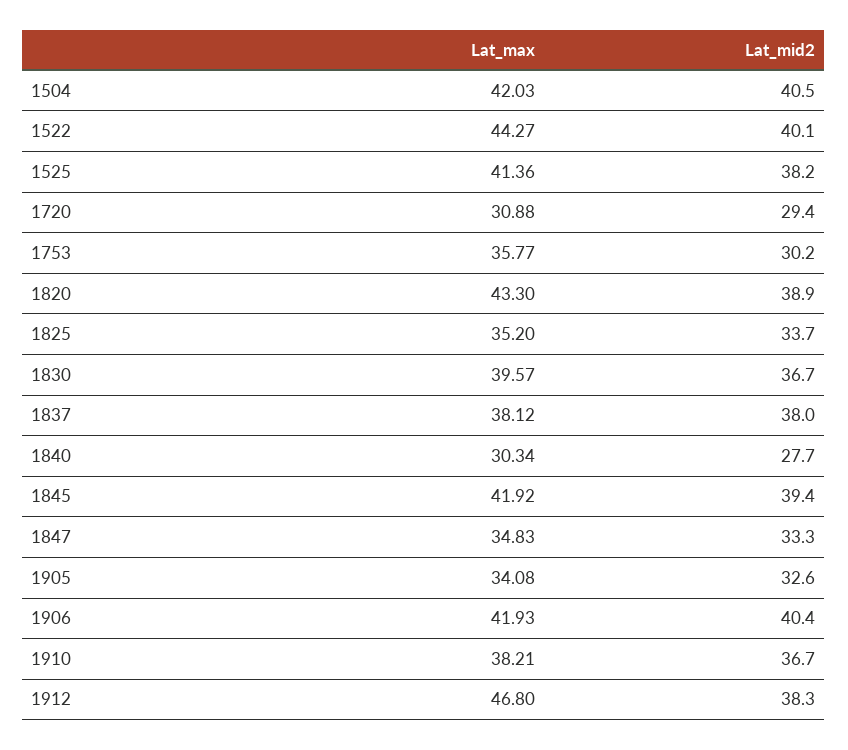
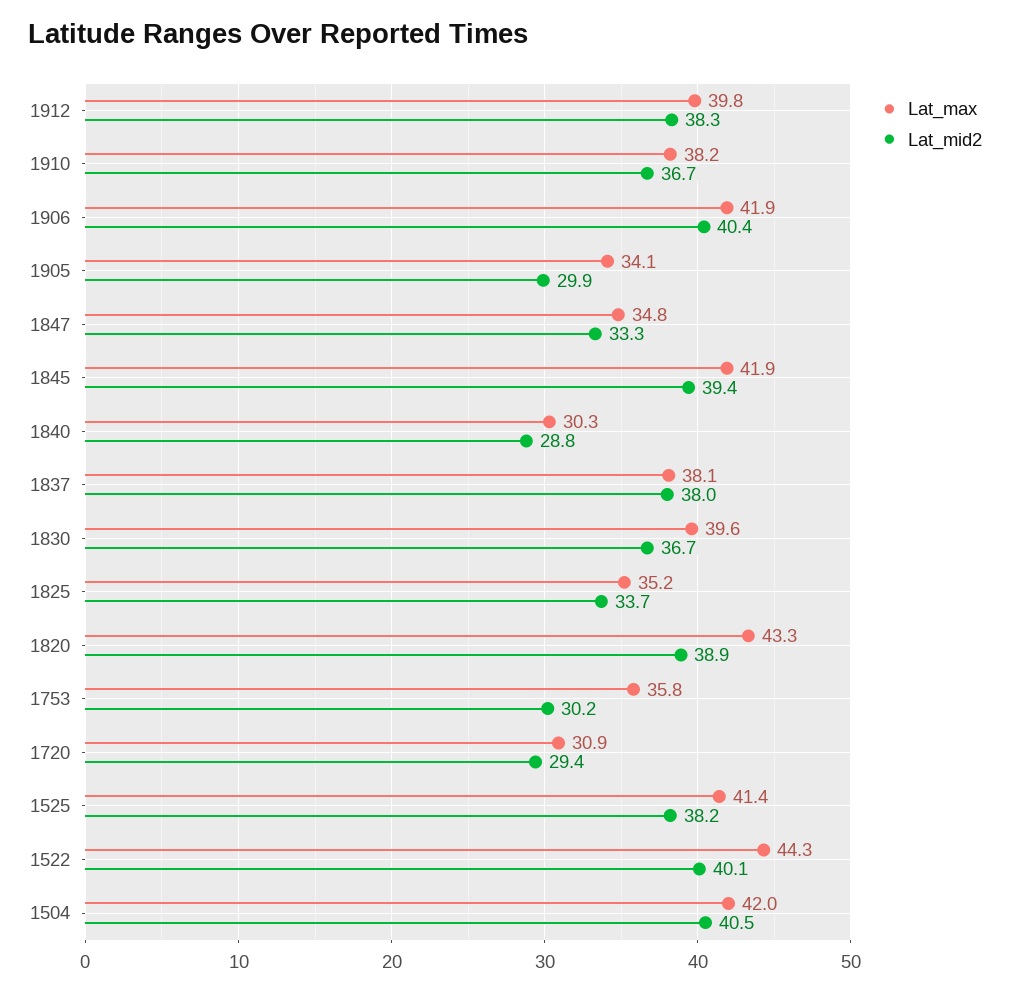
  {
    "Lat_max": {
      "1504": 42.03,
      "1522": 44.27,
      "1525": 41.36,
      "1720": 30.88,
      "1753": 35.77,
      "1820": 43.3,
      "1825": 35.2,
      "1830": 39.57,
      "1837": 38.12,
      "1840": 30.34,
      "1845": 41.92,
      "1847": 34.83,
      "1905": 34.08,
      "1906": 41.93,
      "1910": 38.21,
-     "1912": 46.8
+     "1912": 39.8
    },
    "Lat_mid2": {
      "1504": 40.5,
      "1522": 40.1,
      "1525": 38.2,
      "1720": 29.4,
      "1753": 30.2,
      "1820": 38.9,
      "1825": 33.7,
      "1830": 36.7,
      "1837": 38,
-     "1840": 27.7,
+     "1840": 28.8,
      "1845": 39.4,
      "1847": 33.3,
-     "1905": 32.6,
+     "1905": 29.9,
      "1906": 40.4,
      "1910": 36.7,
      "1912": 38.3
    }
  }

